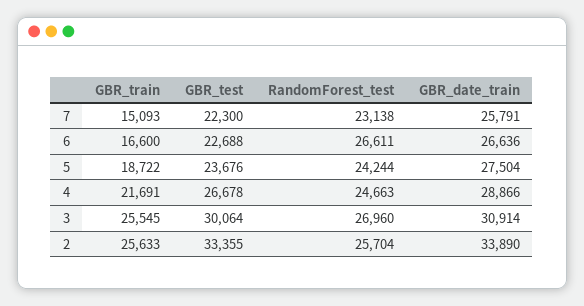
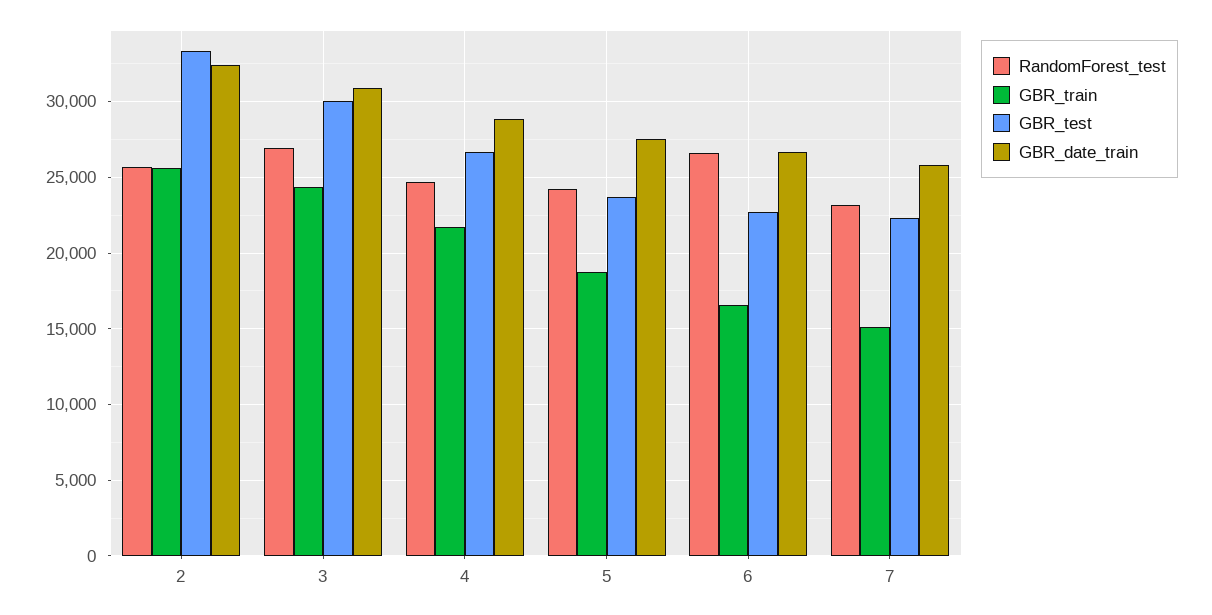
  {
    "GBR_train": {
      "7": 15093,
      "6": 16600,
      "5": 18722,
      "4": 21691,
-     "3": 25545,
+     "3": 24500,
      "2": 25633
    },
    "GBR_test": {
      "7": 22300,
      "6": 22688,
      "5": 23676,
      "4": 26678,
      "3": 30064,
      "2": 33355
    },
    "RandomForest_test": {
      "7": 23138,
      "6": 26611,
      "5": 24244,
      "4": 24663,
      "3": 26960,
      "2": 25704
    },
    "GBR_date_train": {
      "7": 25791,
      "6": 26636,
      "5": 27504,
      "4": 28866,
      "3": 30914,
-     "2": 33890
+     "2": 32500
    }
  }

